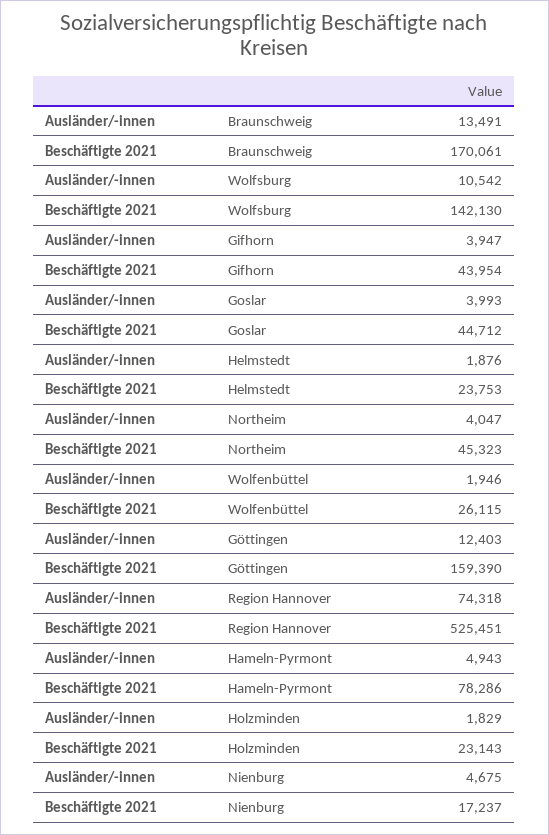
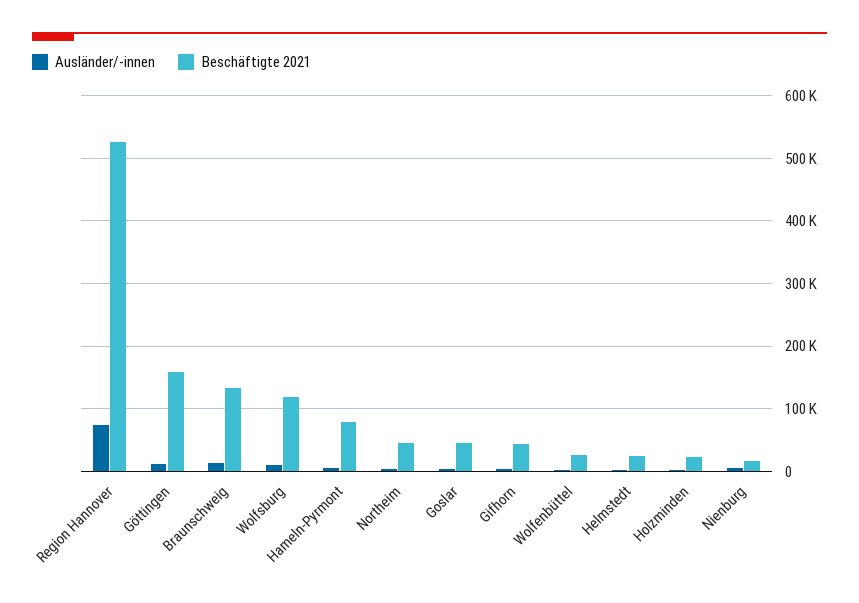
  {
    "Ausländer/-innen": {
      "Braunschweig": 13491,
      "Wolfsburg": 10542,
      "Gifhorn": 3947,
      "Goslar": 3993,
      "Helmstedt": 1876,
      "Northeim": 4047,
      "Wolfenbüttel": 1946,
      "Göttingen": 12403,
      "Region Hannover": 74318,
      "Hameln-Pyrmont": 4943,
      "Holzminden": 1829,
      "Nienburg": 4675
    },
    "Beschäftigte 2021": {
-     "Braunschweig": 170061,
+     "Braunschweig": 130000,
-     "Wolfsburg": 142130,
+     "Wolfsburg": 120000,
      "Gifhorn": 43954,
      "Goslar": 44712,
      "Helmstedt": 23753,
      "Northeim": 45323,
      "Wolfenbüttel": 26115,
      "Göttingen": 159390,
      "Region Hannover": 525451,
      "Hameln-Pyrmont": 78286,
      "Holzminden": 23143,
      "Nienburg": 17237
    }
  }

